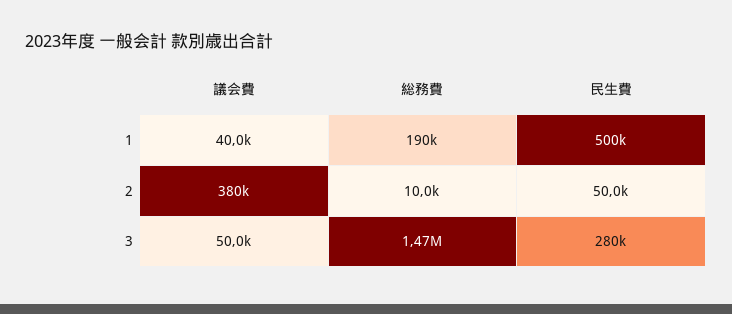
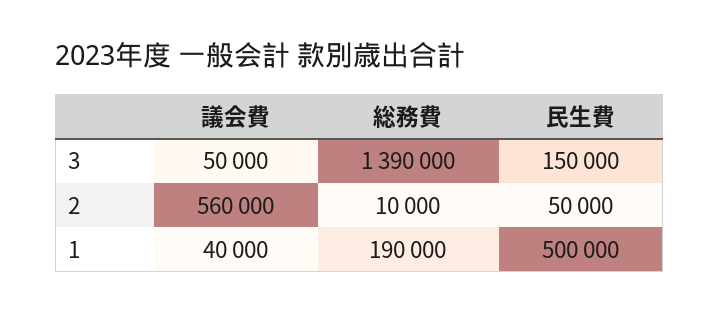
  {
    "議会費": {
      "1": 40000,
-     "2": 380000,
+     "2": 560000,
      "3": 50000
    },
    "総務費": {
      "1": 190000,
      "2": 10000,
-     "3": 1470000
+     "3": 1390000
    },
    "民生費": {
      "1": 500000,
      "2": 50000,
-     "3": 280000
+     "3": 150000
    }
  }

